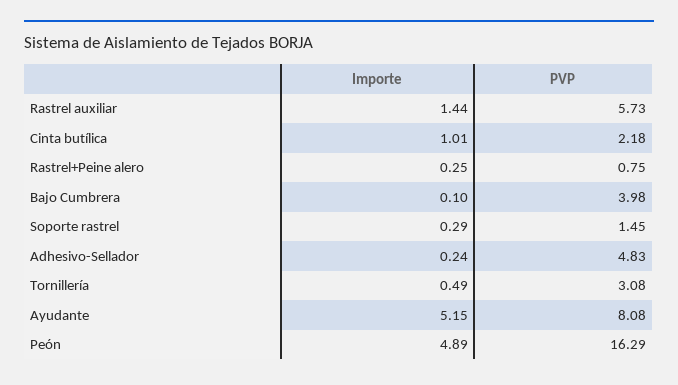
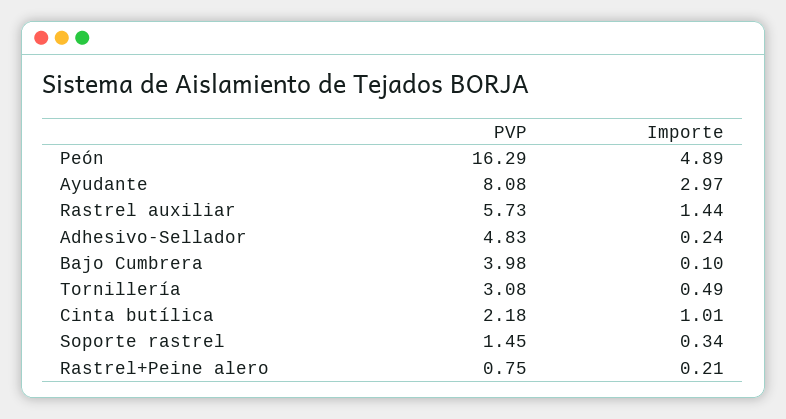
  {
    "Importe": {
      "Rastrel auxiliar": 1.44,
      "Cinta butílica": 1.01,
-     "Rastrel+Peine alero": 0.25,
+     "Rastrel+Peine alero": 0.21,
      "Bajo Cumbrera": 0.1,
-     "Soporte rastrel": 0.29,
+     "Soporte rastrel": 0.34,
      "Adhesivo-Sellador": 0.24,
      "Tornillería": 0.49,
-     "Ayudante": 5.15,
+     "Ayudante": 2.97,
      "Peón": 4.89
    },
    "PVP": {
      "Rastrel auxiliar": 5.73,
      "Cinta butílica": 2.18,
      "Rastrel+Peine alero": 0.75,
      "Bajo Cumbrera": 3.98,
      "Soporte rastrel": 1.45,
      "Adhesivo-Sellador": 4.83,
      "Tornillería": 3.08,
      "Ayudante": 8.08,
      "Peón": 16.29
    }
  }

